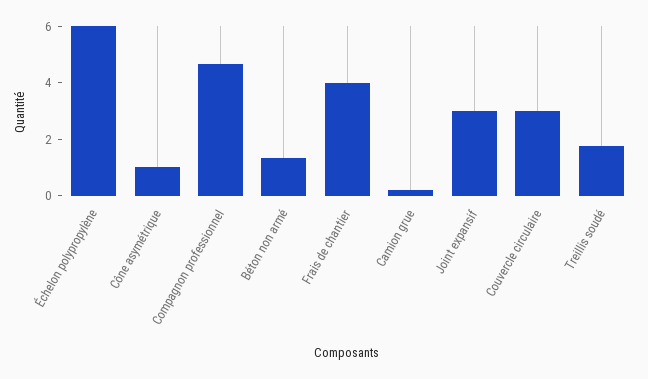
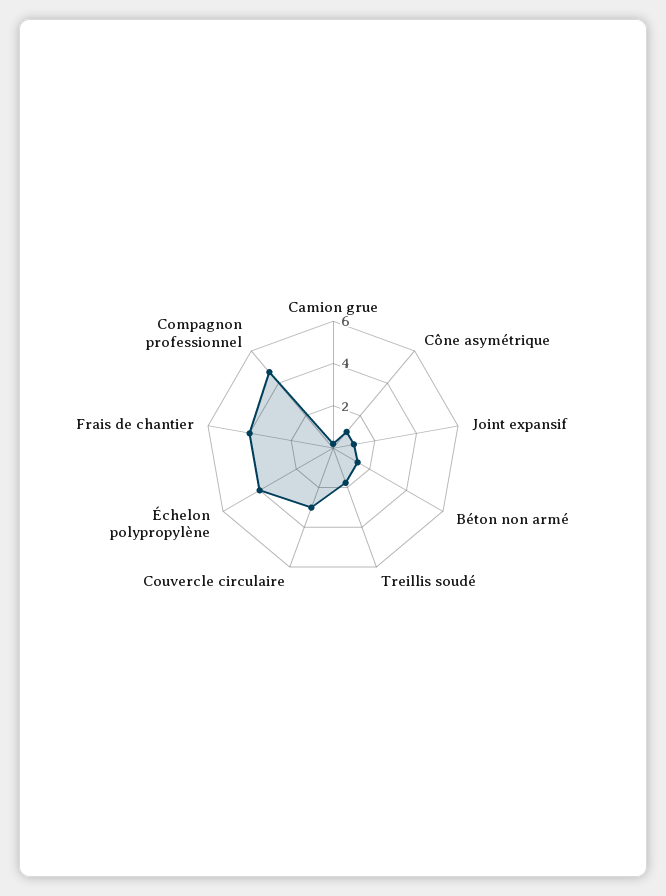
  {
-   "Échelon polypropylène": 6,
+   "Échelon polypropylène": 4,
    "Cône asymétrique": 1,
    "Compagnon professionnel": 4.5,
    "Béton non armé": 1.5,
    "Frais de chantier": 4,
    "Camion grue": 0,
-   "Joint expansif": 3,
+   "Joint expansif": 1,
    "Couvercle circulaire": 3,
    "Treillis soudé": 2
  }

